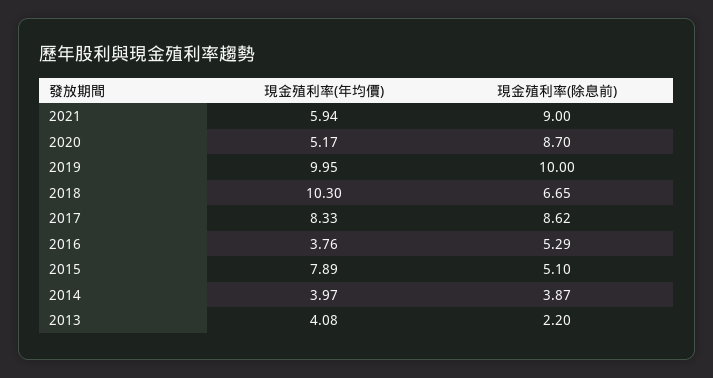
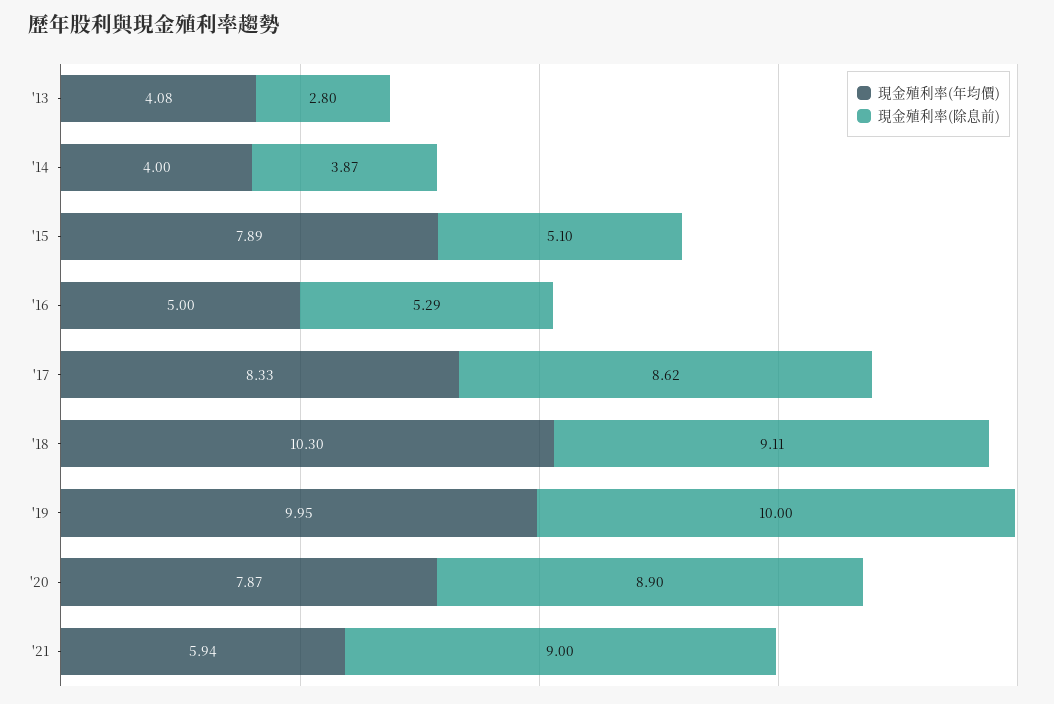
  {
    "現金殖利率(年均價)": {
      "2021": 5.94,
-     "2020": 5.17,
+     "2020": 7.87,
      "2019": 9.95,
      "2018": 10.3,
      "2017": 8.33,
-     "2016": 3.76,
+     "2016": 5,
      "2015": 7.89,
-     "2014": 3.97,
+     "2014": 4,
      "2013": 4.08
    },
    "現金殖利率(除息前)": {
      "2021": 9,
-     "2020": 8.7,
+     "2020": 8.9,
      "2019": 10,
-     "2018": 6.65,
+     "2018": 9.11,
      "2017": 8.62,
      "2016": 5.29,
      "2015": 5.1,
      "2014": 3.87,
-     "2013": 2.2
+     "2013": 2.8
    }
  }

